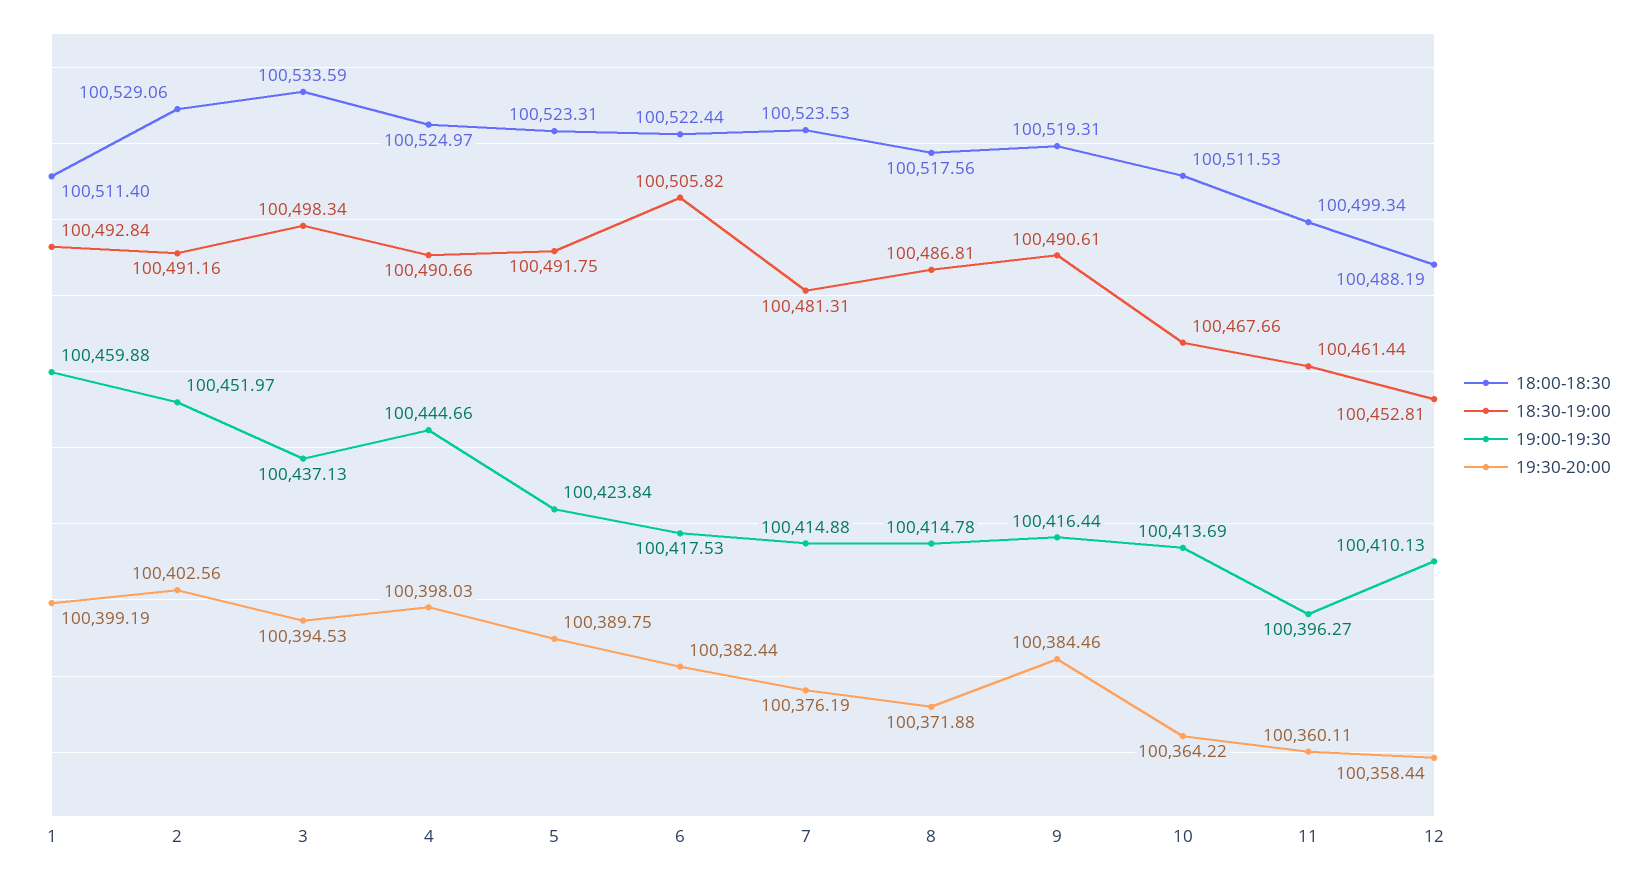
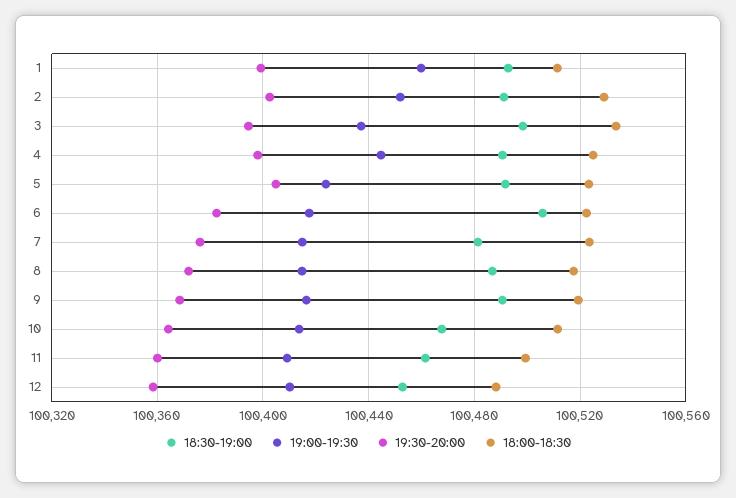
  {
    "18:00-18:30": {
      "1": 100511.4,
      "2": 100529.06,
      "3": 100533.59,
      "4": 100524.97,
      "5": 100523.31,
      "6": 100522.44,
      "7": 100523.53,
      "8": 100517.56,
      "9": 100519.31,
      "10": 100511.53,
      "11": 100499.34,
      "12": 100488.19
    },
    "18:30-19:00": {
      "1": 100492.84,
      "2": 100491.16,
      "3": 100498.34,
      "4": 100490.66,
      "5": 100491.75,
      "6": 100505.82,
      "7": 100481.31,
      "8": 100486.81,
      "9": 100490.61,
      "10": 100467.66,
      "11": 100461.44,
      "12": 100452.81
    },
    "19:00-19:30": {
      "1": 100459.88,
      "2": 100451.97,
      "3": 100437.13,
      "4": 100444.66,
      "5": 100423.84,
      "6": 100417.53,
      "7": 100414.88,
      "8": 100414.78,
      "9": 100416.44,
      "10": 100413.69,
-     "11": 100396.27,
+     "11": 100410,
      "12": 100410.13
    },
    "19:30-20:00": {
      "1": 100399.19,
      "2": 100402.56,
      "3": 100394.53,
      "4": 100398.03,
-     "5": 100389.75,
+     "5": 100405,
      "6": 100382.44,
      "7": 100376.19,
      "8": 100371.88,
-     "9": 100384.46,
+     "9": 100370,
      "10": 100364.22,
      "11": 100360.11,
      "12": 100358.44
    }
  }

